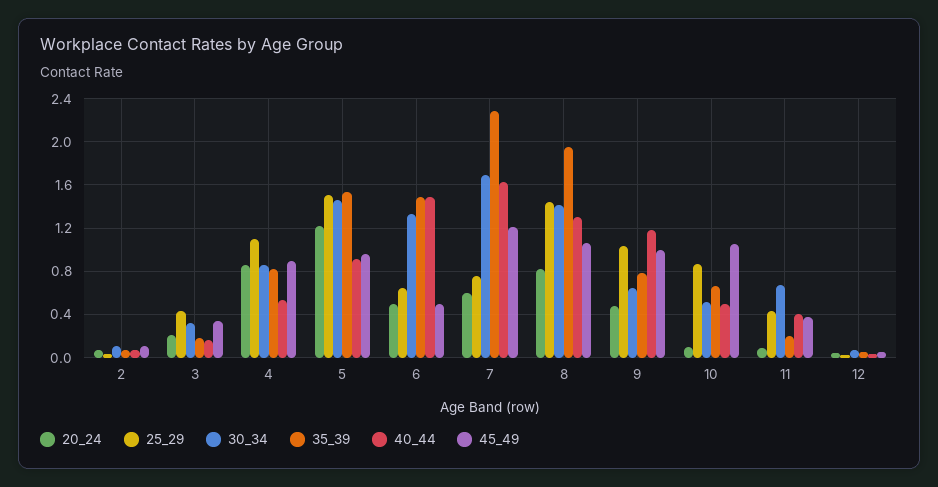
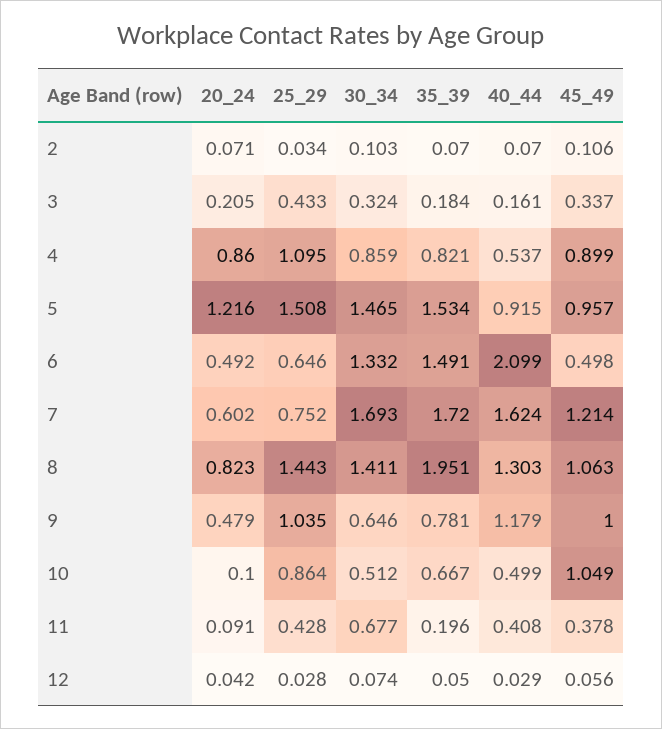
  {
    "20_24": {
      "2": 0.071,
      "3": 0.205,
      "4": 0.86,
      "5": 1.216,
      "6": 0.492,
      "7": 0.602,
      "8": 0.823,
      "9": 0.479,
      "10": 0.1,
      "11": 0.091,
      "12": 0.042
    },
    "25_29": {
      "2": 0.034,
      "3": 0.433,
      "4": 1.095,
      "5": 1.508,
      "6": 0.646,
      "7": 0.752,
      "8": 1.443,
      "9": 1.035,
      "10": 0.864,
      "11": 0.428,
      "12": 0.028
    },
    "30_34": {
      "2": 0.103,
      "3": 0.324,
      "4": 0.859,
      "5": 1.465,
      "6": 1.332,
      "7": 1.693,
      "8": 1.411,
      "9": 0.646,
      "10": 0.512,
      "11": 0.677,
      "12": 0.074
    },
    "35_39": {
      "2": 0.07,
      "3": 0.184,
      "4": 0.821,
      "5": 1.534,
      "6": 1.491,
-     "7": 2.3,
+     "7": 1.72,
      "8": 1.951,
      "9": 0.781,
      "10": 0.667,
      "11": 0.196,
      "12": 0.05
    },
    "40_44": {
      "2": 0.07,
      "3": 0.161,
      "4": 0.537,
      "5": 0.915,
-     "6": 1.5,
+     "6": 2.099,
      "7": 1.624,
      "8": 1.303,
      "9": 1.179,
      "10": 0.499,
      "11": 0.408,
      "12": 0.029
    },
    "45_49": {
      "2": 0.106,
      "3": 0.337,
      "4": 0.899,
      "5": 0.957,
      "6": 0.498,
      "7": 1.214,
      "8": 1.063,
      "9": 1,
      "10": 1.049,
      "11": 0.378,
      "12": 0.056
    }
  }

